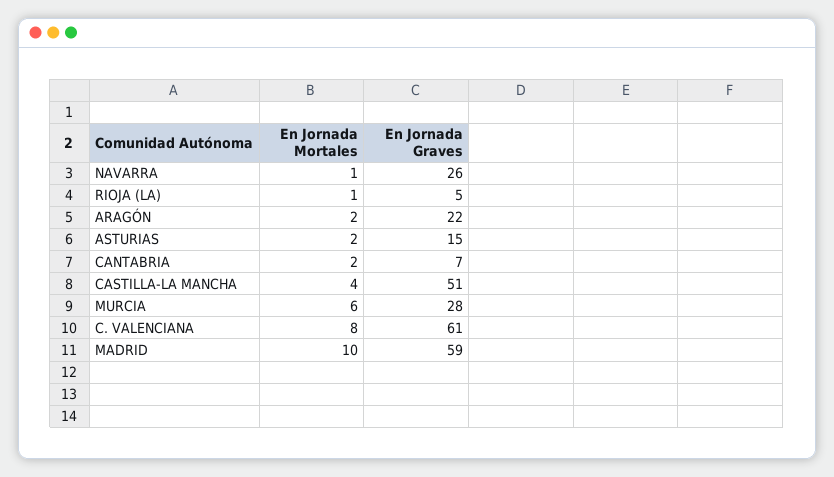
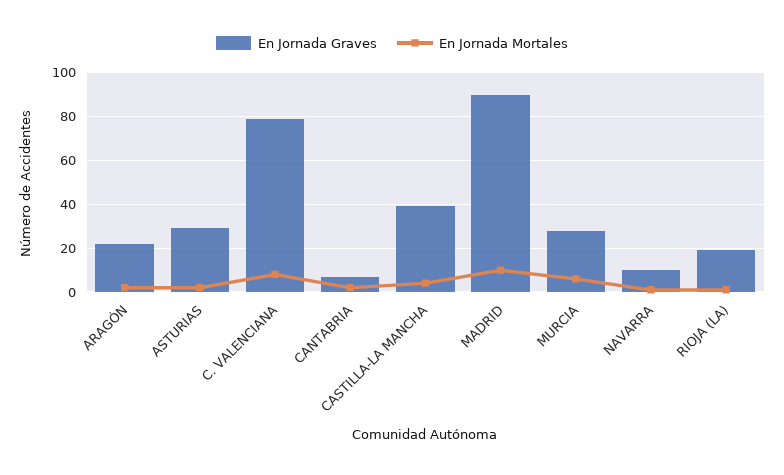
  {
    "En Jornada Mortales": {
      "NAVARRA": 1,
      "RIOJA (LA)": 1,
      "ARAGÓN": 2,
      "ASTURIAS": 2,
      "CANTABRIA": 2,
      "CASTILLA-LA MANCHA": 4,
      "MURCIA": 6,
      "C. VALENCIANA": 8,
      "MADRID": 10
    },
    "En Jornada Graves": {
-     "NAVARRA": 26,
+     "NAVARRA": 10,
-     "RIOJA (LA)": 5,
+     "RIOJA (LA)": 20,
      "ARAGÓN": 22,
-     "ASTURIAS": 15,
+     "ASTURIAS": 30,
      "CANTABRIA": 7,
-     "CASTILLA-LA MANCHA": 51,
+     "CASTILLA-LA MANCHA": 40,
      "MURCIA": 28,
-     "C. VALENCIANA": 61,
+     "C. VALENCIANA": 80,
-     "MADRID": 59
+     "MADRID": 90
    }
  }

